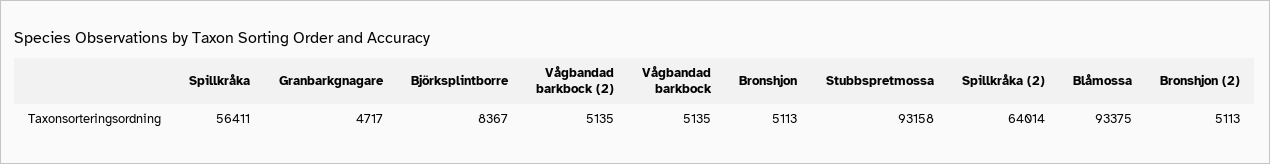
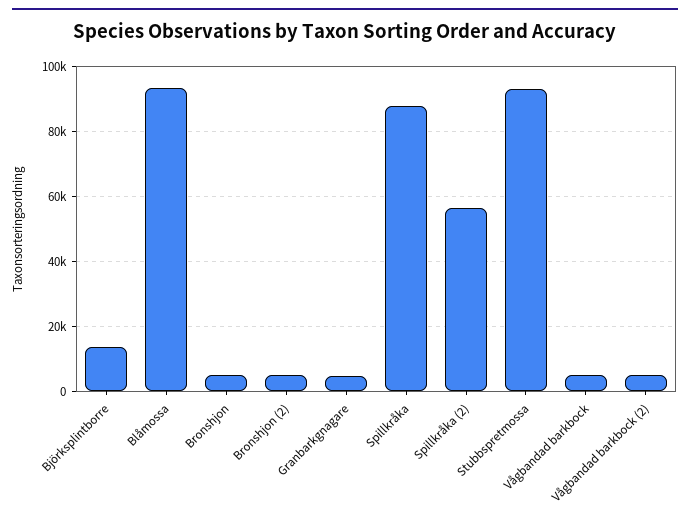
  {
-   "Spillkråka": 56411,
+   "Spillkråka": 88000,
    "Granbarkgnagare": 4717,
-   "Björksplintborre": 8367,
+   "Björksplintborre": 14000,
    "Vågbandad barkbock (2)": 5135,
    "Vågbandad barkbock": 5135,
    "Bronshjon": 5113,
    "Stubbspretmossa": 93158,
-   "Spillkråka (2)": 64014,
+   "Spillkråka (2)": 56000,
    "Blåmossa": 93375,
    "Bronshjon (2)": 5113
  }

